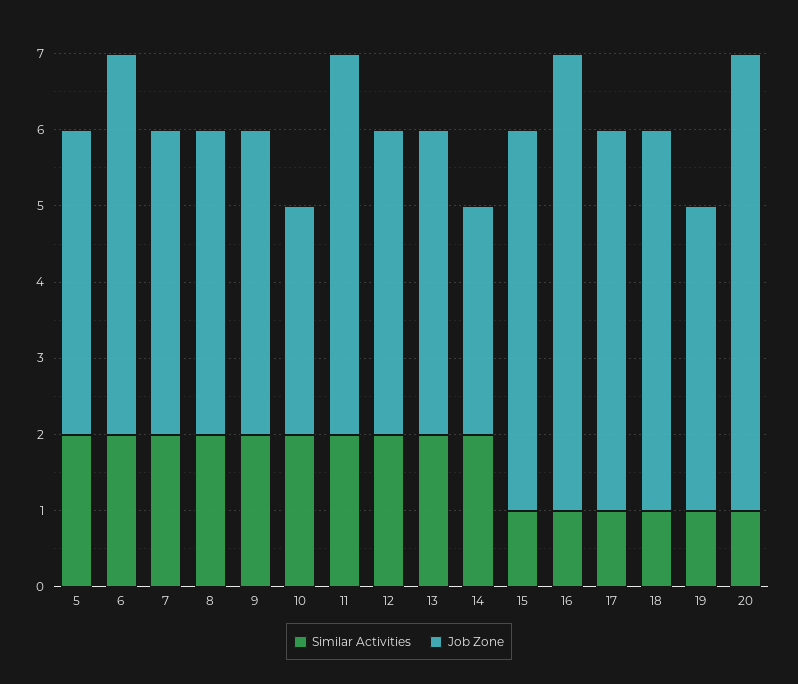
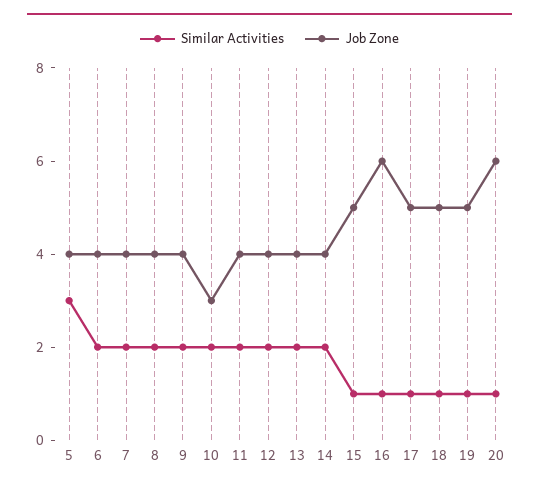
  {
    "Similar Activities": {
-     "5": 2,
+     "5": 3,
      "6": 2,
      "7": 2,
      "8": 2,
      "9": 2,
      "10": 2,
      "11": 2,
      "12": 2,
      "13": 2,
      "14": 2,
      "15": 1,
      "16": 1,
      "17": 1,
      "18": 1,
      "19": 1,
      "20": 1
    },
    "Job Zone": {
      "5": 4,
-     "6": 5,
+     "6": 4,
      "7": 4,
      "8": 4,
      "9": 4,
      "10": 3,
-     "11": 5,
+     "11": 4,
      "12": 4,
      "13": 4,
-     "14": 3,
+     "14": 4,
      "15": 5,
      "16": 6,
      "17": 5,
      "18": 5,
-     "19": 4,
+     "19": 5,
      "20": 6
    }
  }

